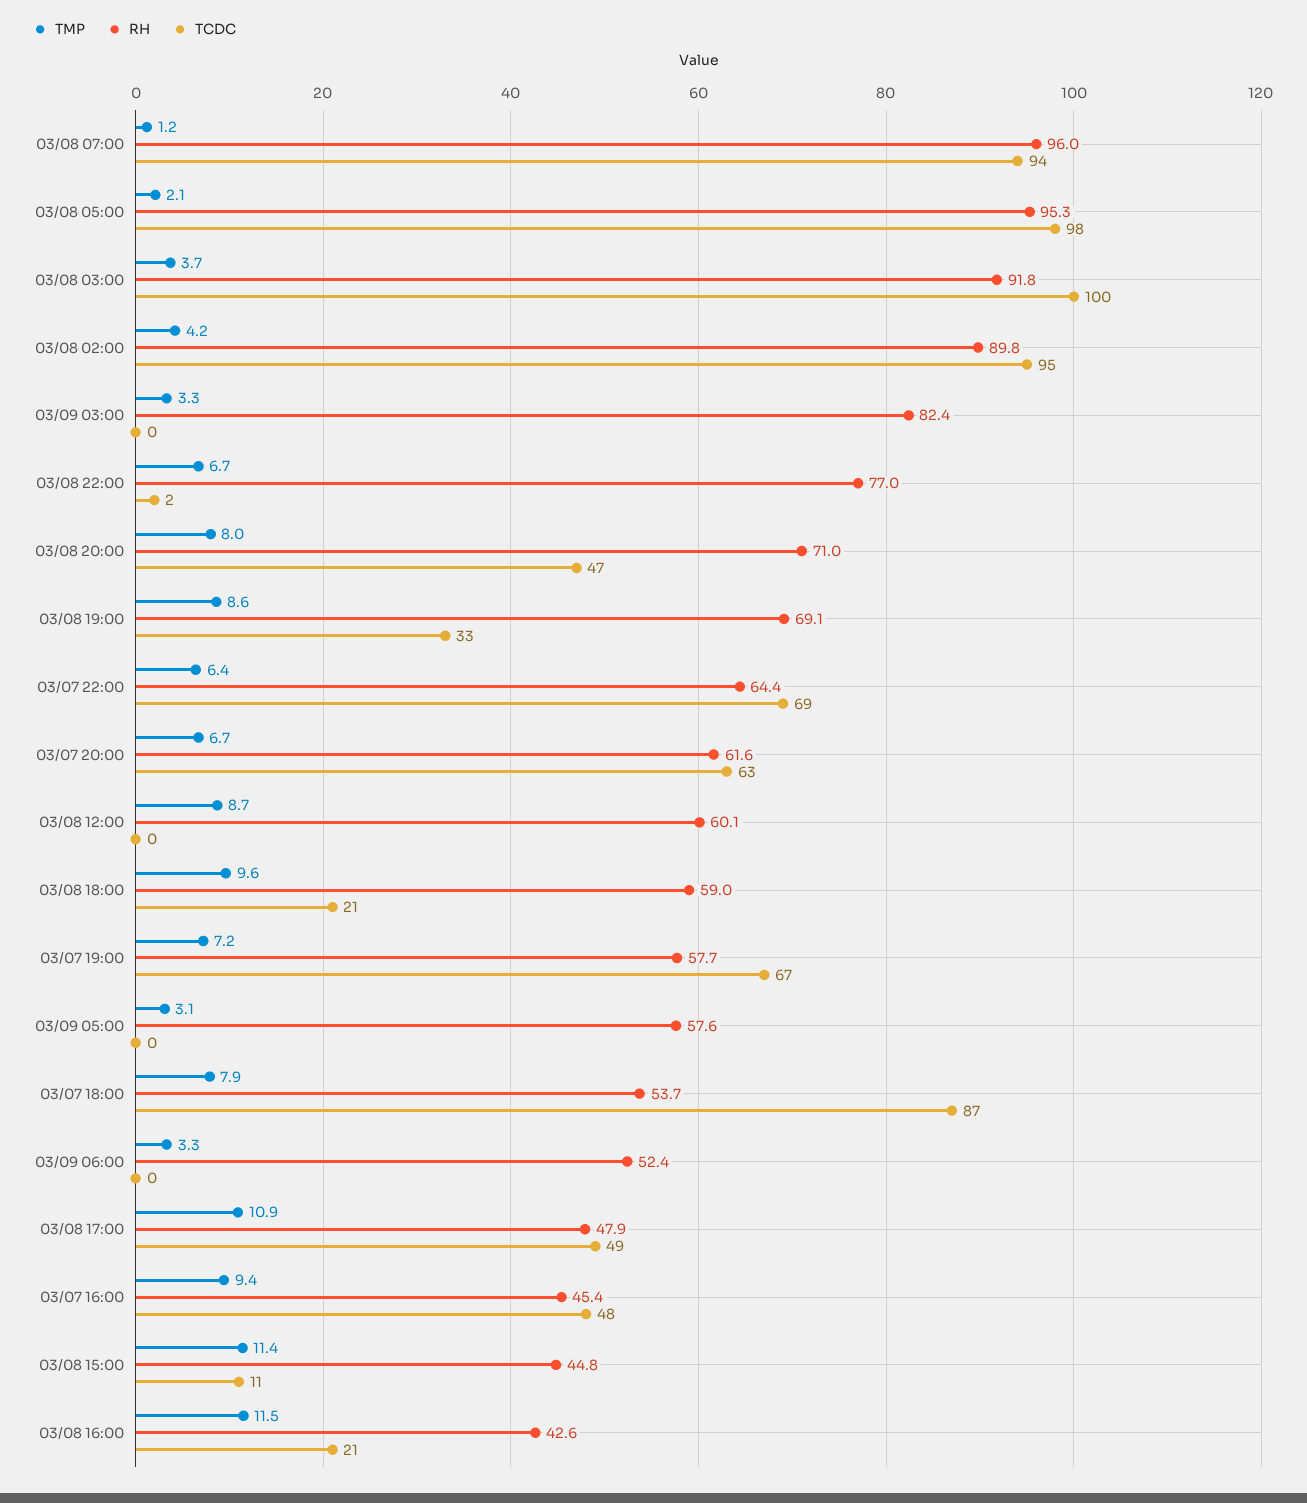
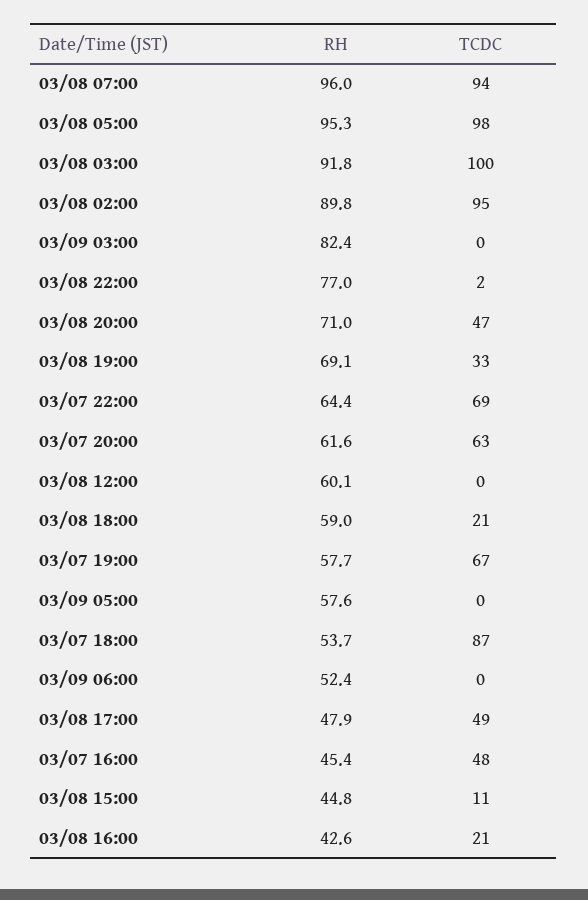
  {
-   "TMP": {
-     "03/08 07:00": 1.2,
-     "03/08 05:00": 2.1,
-     "03/08 03:00": 3.7,
-     "03/08 02:00": 4.2,
-     "03/09 03:00": 3.3,
-     "03/08 22:00": 6.7,
-     "03/08 20:00": 8,
-     "03/08 19:00": 8.6,
-     "03/07 22:00": 6.4,
-     "03/07 20:00": 6.7,
-     "03/08 12:00": 8.7,
-     "03/08 18:00": 9.6,
-     "03/07 19:00": 7.2,
-     "03/09 05:00": 3.1,
-     "03/07 18:00": 7.9,
-     "03/09 06:00": 3.3,
-     "03/08 17:00": 10.9,
-     "03/07 16:00": 9.4,
-     "03/08 15:00": 11.4,
-     "03/08 16:00": 11.5
-   },
    "RH": {
      "03/08 07:00": 96,
      "03/08 05:00": 95.3,
      "03/08 03:00": 91.8,
      "03/08 02:00": 89.8,
      "03/09 03:00": 82.4,
      "03/08 22:00": 77,
      "03/08 20:00": 71,
      "03/08 19:00": 69.1,
      "03/07 22:00": 64.4,
      "03/07 20:00": 61.6,
      "03/08 12:00": 60.1,
      "03/08 18:00": 59,
      "03/07 19:00": 57.7,
      "03/09 05:00": 57.6,
      "03/07 18:00": 53.7,
      "03/09 06:00": 52.4,
      "03/08 17:00": 47.9,
      "03/07 16:00": 45.4,
      "03/08 15:00": 44.8,
      "03/08 16:00": 42.6
    },
    "TCDC": {
      "03/08 07:00": 94,
      "03/08 05:00": 98,
      "03/08 03:00": 100,
      "03/08 02:00": 95,
      "03/09 03:00": 0,
      "03/08 22:00": 2,
      "03/08 20:00": 47,
      "03/08 19:00": 33,
      "03/07 22:00": 69,
      "03/07 20:00": 63,
      "03/08 12:00": 0,
      "03/08 18:00": 21,
      "03/07 19:00": 67,
      "03/09 05:00": 0,
      "03/07 18:00": 87,
      "03/09 06:00": 0,
      "03/08 17:00": 49,
      "03/07 16:00": 48,
      "03/08 15:00": 11,
      "03/08 16:00": 21
    }
  }

